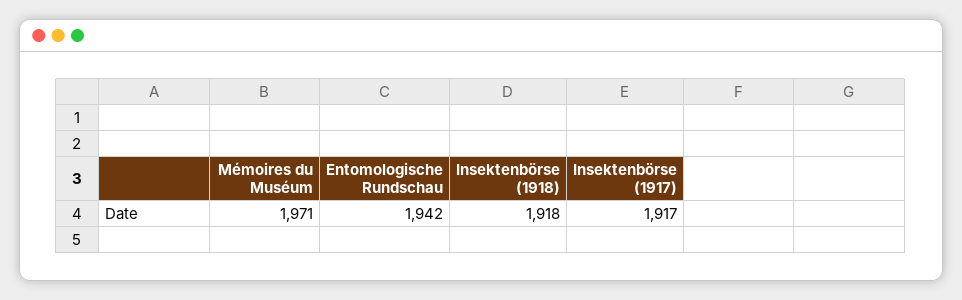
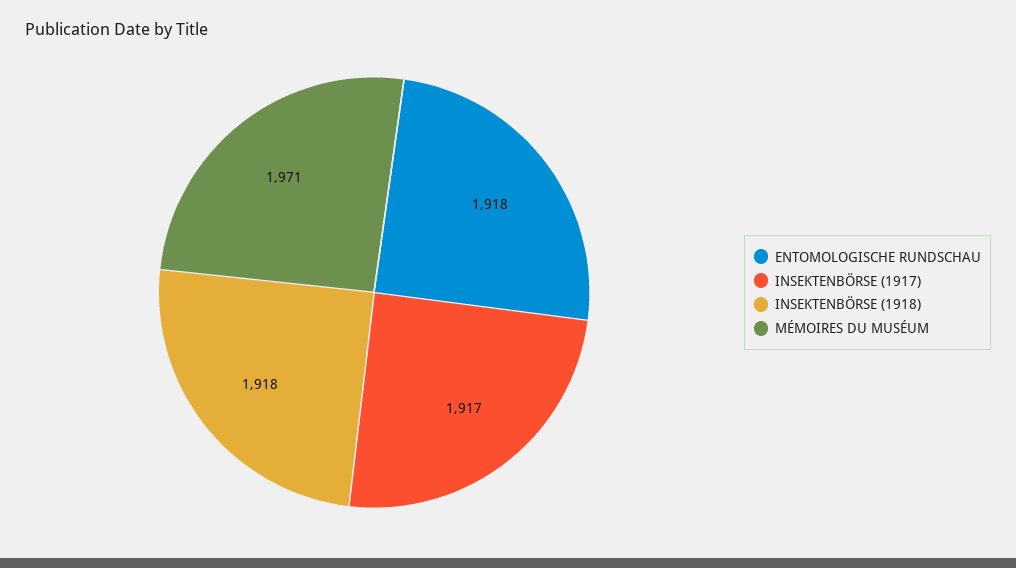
  {
    "Mémoires du Muséum": 1971,
-   "Entomologische Rundschau": 1942,
+   "Entomologische Rundschau": 1918,
    "Insektenbörse (1918)": 1918,
    "Insektenbörse (1917)": 1917
  }

